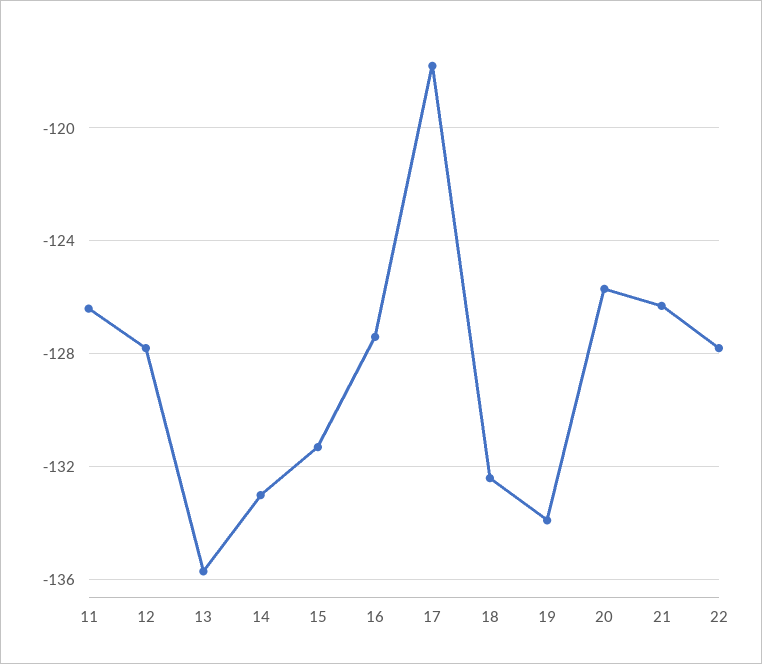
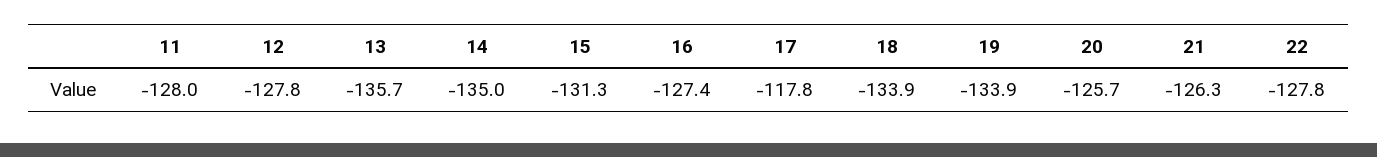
  {
-   "11": -126.5,
+   "11": -128,
    "12": -127.8,
    "13": -135.7,
-   "14": -133,
+   "14": -135,
    "15": -131.3,
    "16": -127.4,
    "17": -117.8,
-   "18": -132.5,
+   "18": -133.9,
    "19": -133.9,
    "20": -125.7,
    "21": -126.3,
    "22": -127.8
  }

